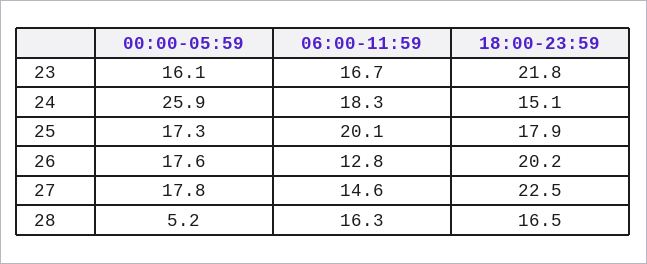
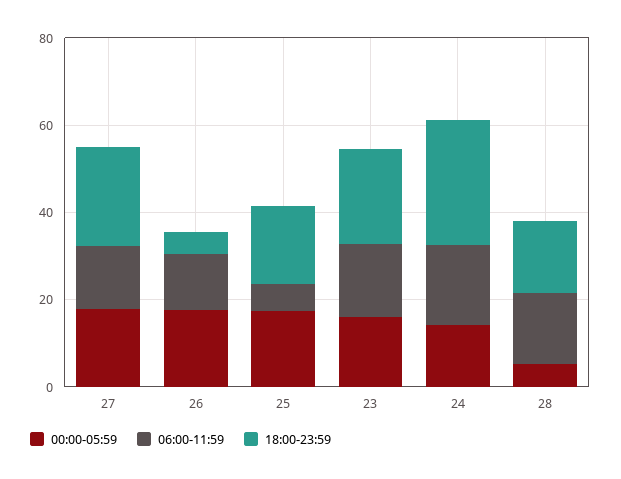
  {
    "00:00-05:59": {
      "23": 16.1,
-     "24": 25.9,
+     "24": 15,
      "25": 17.3,
      "26": 17.6,
      "27": 17.8,
      "28": 5.2
    },
    "06:00-11:59": {
      "23": 16.7,
      "24": 18.3,
-     "25": 20.1,
+     "25": 5,
      "26": 12.8,
      "27": 14.6,
      "28": 16.3
    },
    "18:00-23:59": {
      "23": 21.8,
-     "24": 15.1,
+     "24": 30,
      "25": 17.9,
-     "26": 20.2,
+     "26": 5,
      "27": 22.5,
      "28": 16.5
    }
  }

